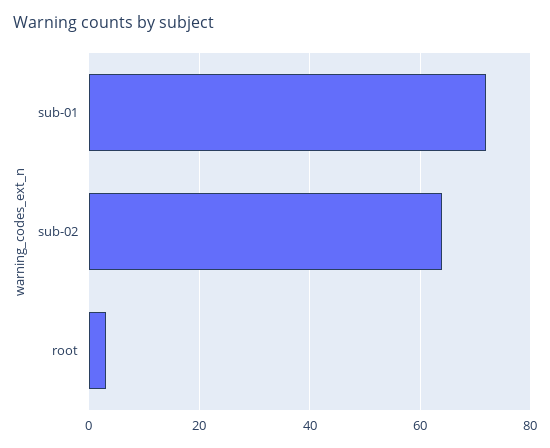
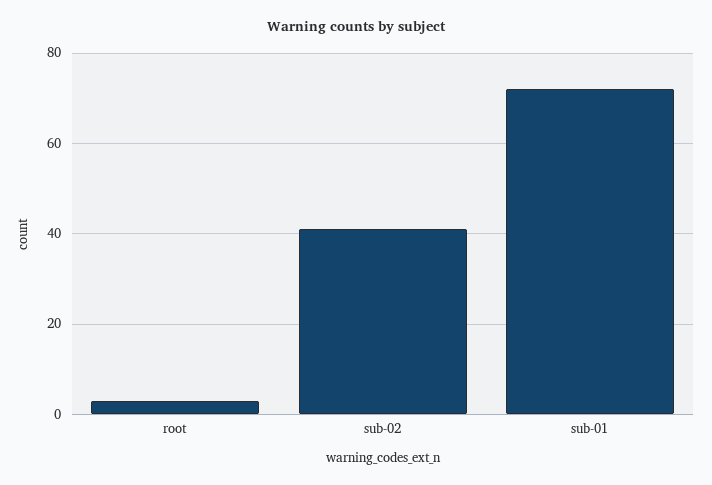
  {
    "sub-01": 70,
-   "sub-02": 65,
+   "sub-02": 40,
    "root": 5
  }

